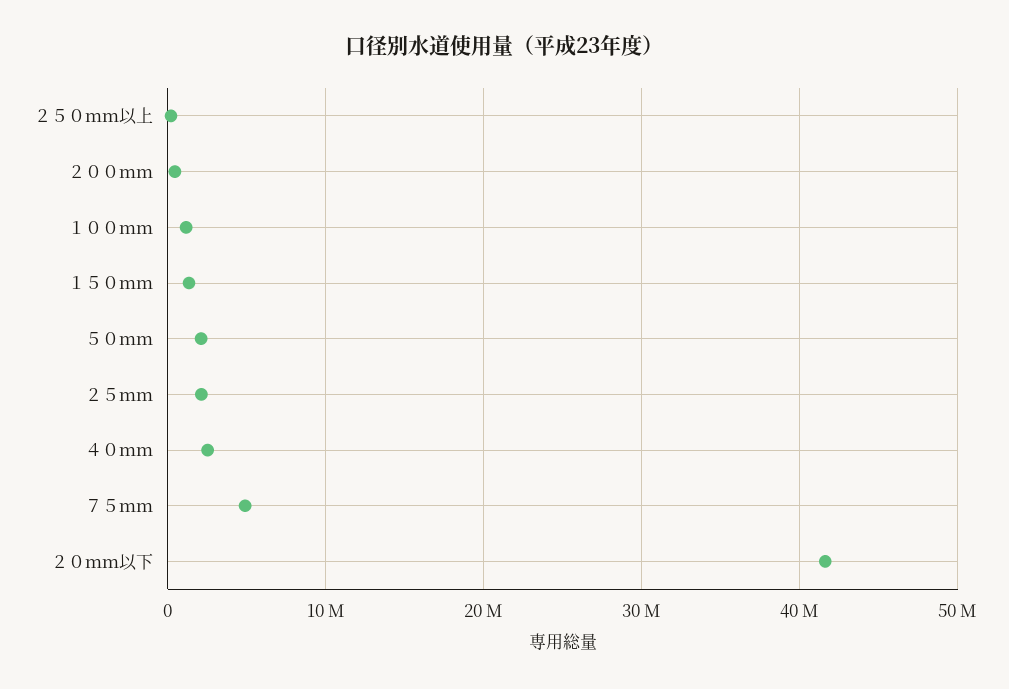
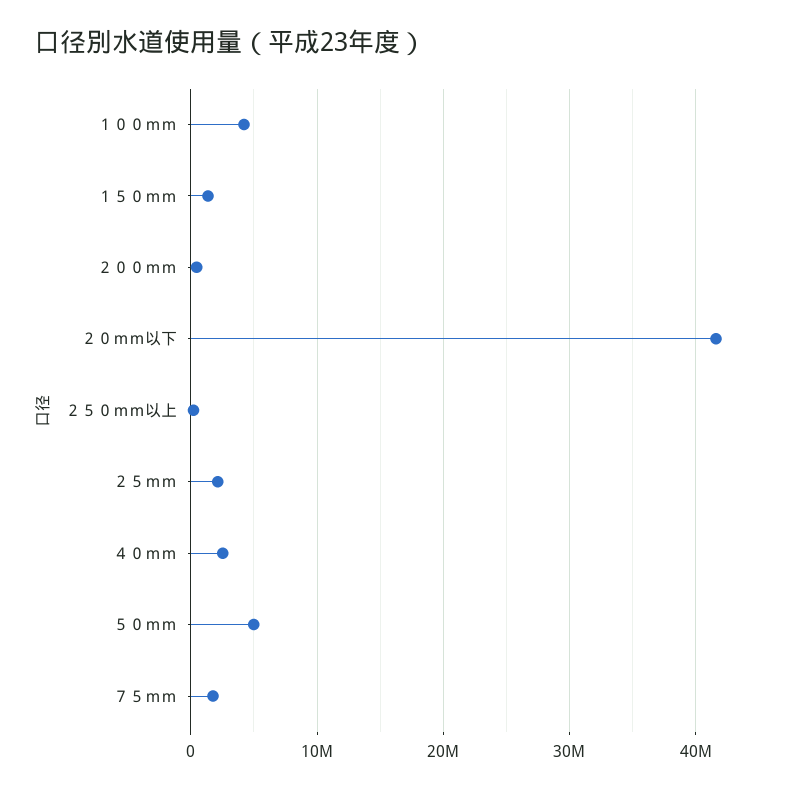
  {
    "２５０ｍｍ以上": 0,
    "２００ｍｍ": 0,
-   "１００ｍｍ": 1000000,
+   "１００ｍｍ": 4000000,
    "１５０ｍｍ": 1000000,
-   "５０ｍｍ": 2000000,
+   "５０ｍｍ": 5000000,
    "２５ｍｍ": 2000000,
    "４０ｍｍ": 3000000,
-   "７５ｍｍ": 5000000,
+   "７５ｍｍ": 2000000,
    "２０ｍｍ以下": 42000000
  }

